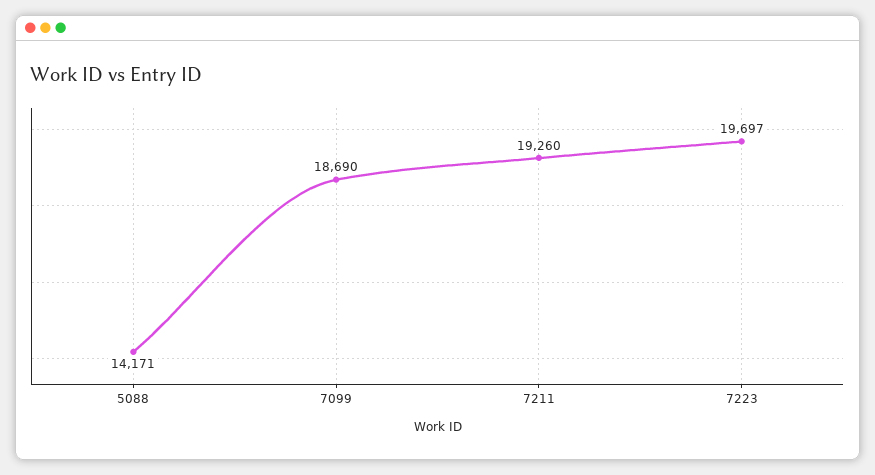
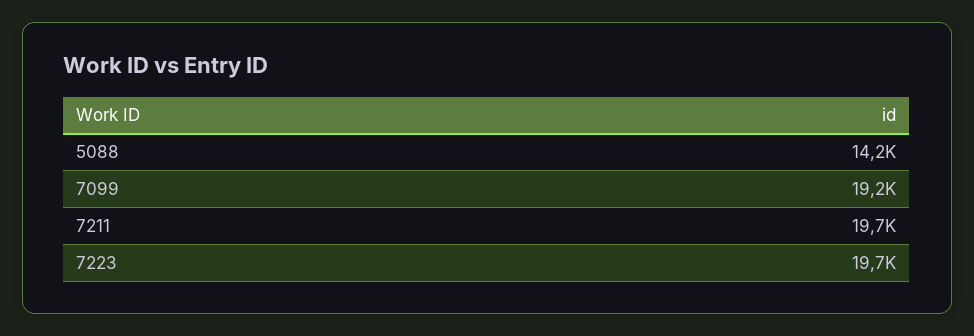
  {
    "5088": 14171,
-   "7099": 18690,
+   "7099": 19200,
-   "7211": 19260,
+   "7211": 19700,
    "7223": 19697
  }

